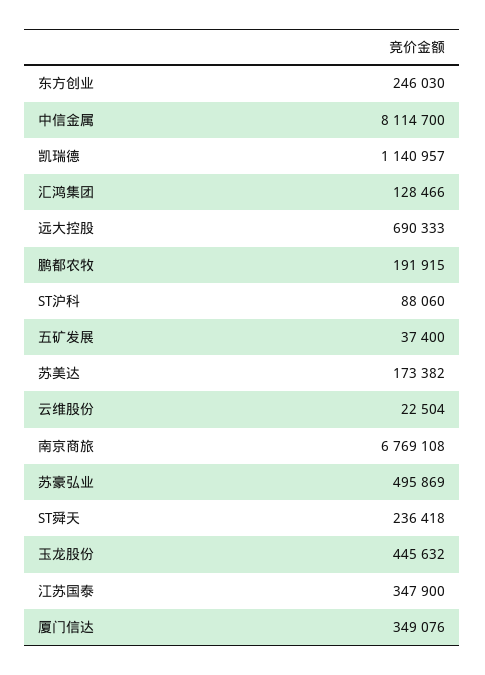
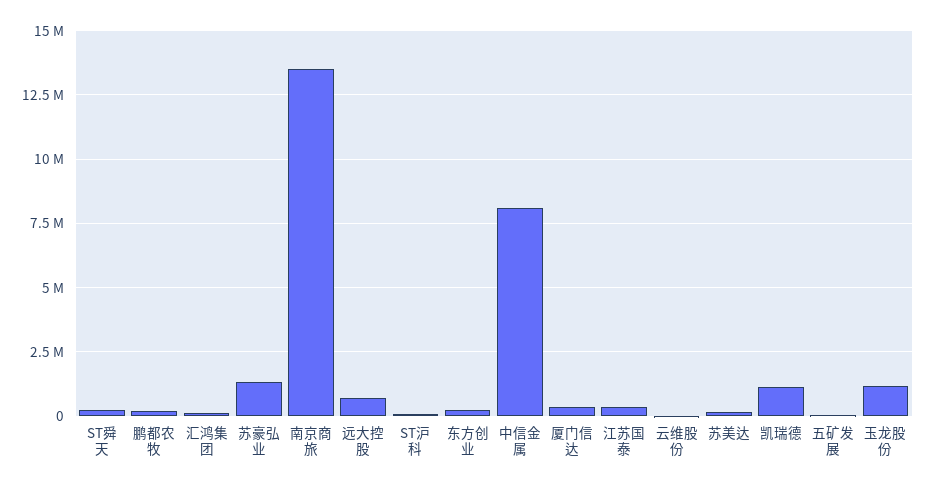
  {
    "东方创业": 246030,
    "中信金属": 8114700,
    "凯瑞德": 1140957,
    "汇鸿集团": 128466,
    "远大控股": 690333,
    "鹏都农牧": 191915,
    "ST沪科": 88060,
    "五矿发展": 37400,
    "苏美达": 173382,
    "云维股份": 22504,
-   "南京商旅": 6769108,
+   "南京商旅": 13500000,
-   "苏豪弘业": 495869,
+   "苏豪弘业": 1250000,
    "ST舜天": 236418,
-   "玉龙股份": 445632,
+   "玉龙股份": 1250000,
    "江苏国泰": 347900,
    "厦门信达": 349076
  }

